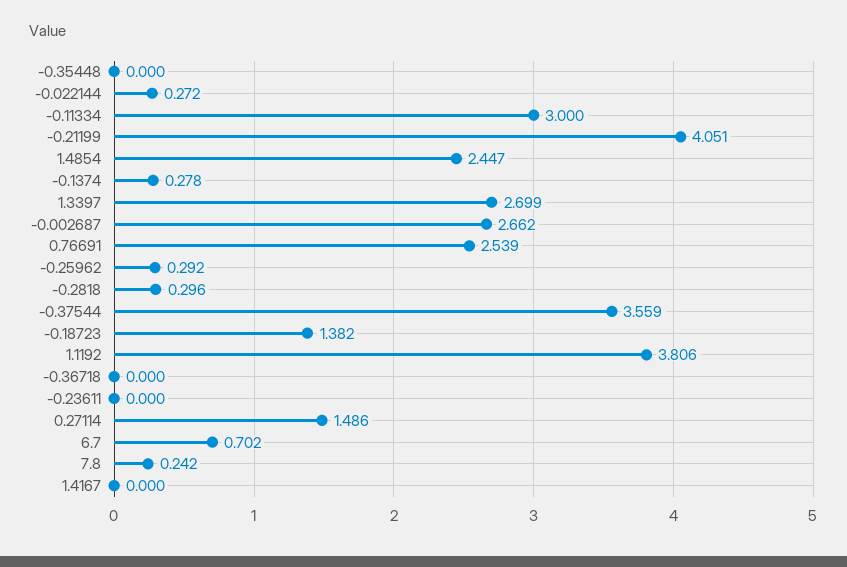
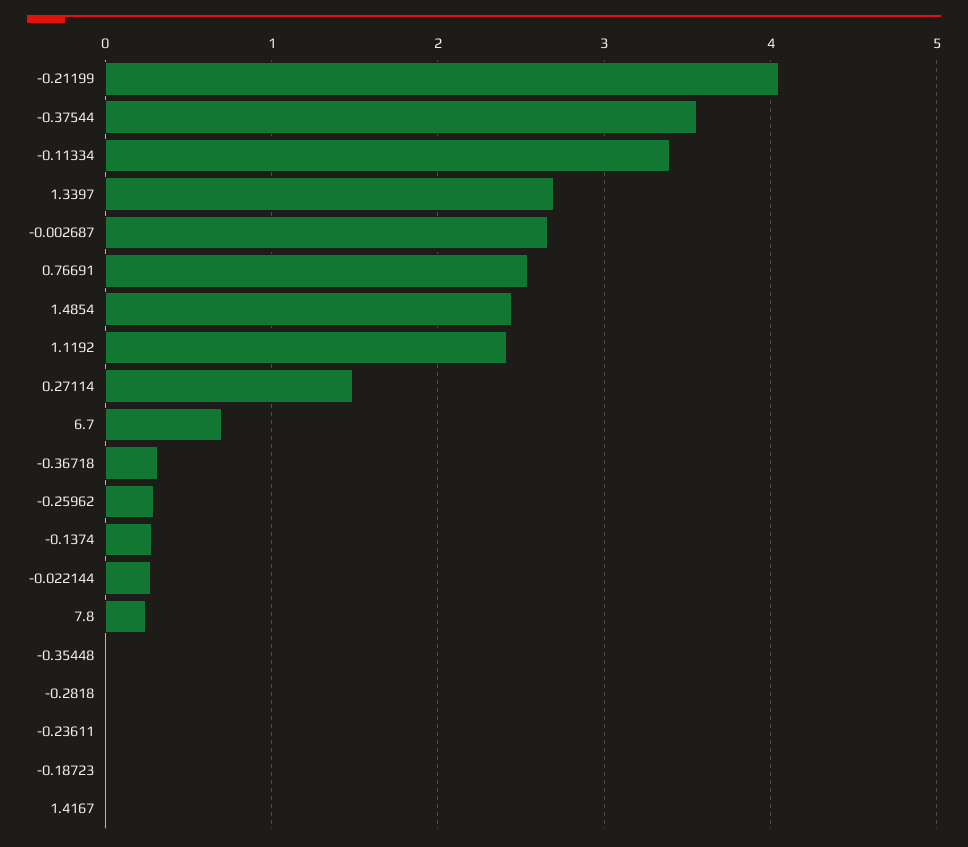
  {
    "-0.35448": 0,
    "-0.022144": 0.272,
-   "-0.11334": 3,
+   "-0.11334": 3.4,
    "-0.21199": 4.051,
    "1.4854": 2.447,
    "-0.1374": 0.278,
    "1.3397": 2.699,
    "-0.002687": 2.662,
    "0.76691": 2.539,
    "-0.25962": 0.292,
-   "-0.2818": 0.296,
+   "-0.2818": 0,
    "-0.37544": 3.559,
-   "-0.18723": 1.382,
+   "-0.18723": 0,
-   "1.1192": 3.806,
+   "1.1192": 2.4,
-   "-0.36718": 0,
+   "-0.36718": 0.3,
    "-0.23611": 0,
    "0.27114": 1.486,
    "6.7": 0.702,
    "7.8": 0.242,
    "1.4167": 0
  }

